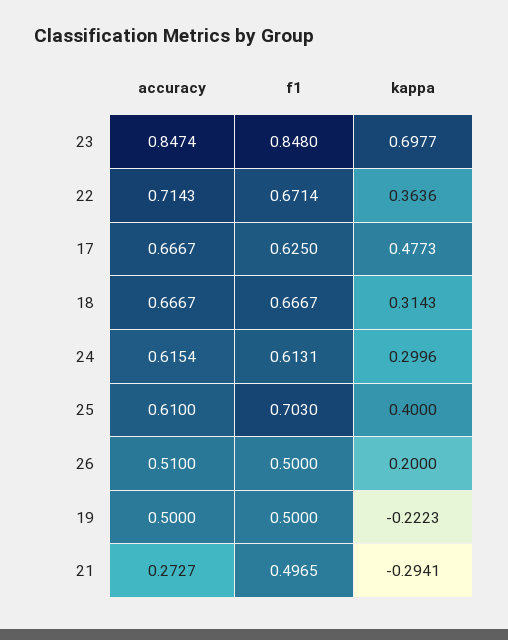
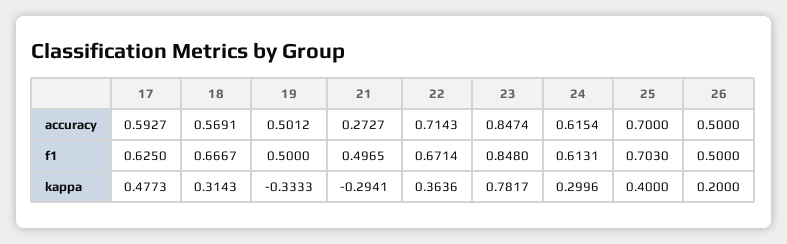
  {
    "accuracy": {
      "23": 0.8474,
      "22": 0.7143,
-     "17": 0.6667,
+     "17": 0.5927,
-     "18": 0.6667,
+     "18": 0.5691,
      "24": 0.6154,
-     "25": 0.61,
+     "25": 0.7,
-     "26": 0.51,
+     "26": 0.5,
-     "19": 0.5,
+     "19": 0.5012,
      "21": 0.2727
    },
    "f1": {
      "23": 0.848,
      "22": 0.6714,
      "17": 0.625,
      "18": 0.6667,
      "24": 0.6131,
      "25": 0.703,
      "26": 0.5,
      "19": 0.5,
      "21": 0.4965
    },
    "kappa": {
-     "23": 0.6977,
+     "23": 0.7817,
      "22": 0.3636,
      "17": 0.4773,
      "18": 0.3143,
      "24": 0.2996,
      "25": 0.4,
      "26": 0.2,
-     "19": -0.2223,
+     "19": -0.3333,
      "21": -0.2941
    }
  }

